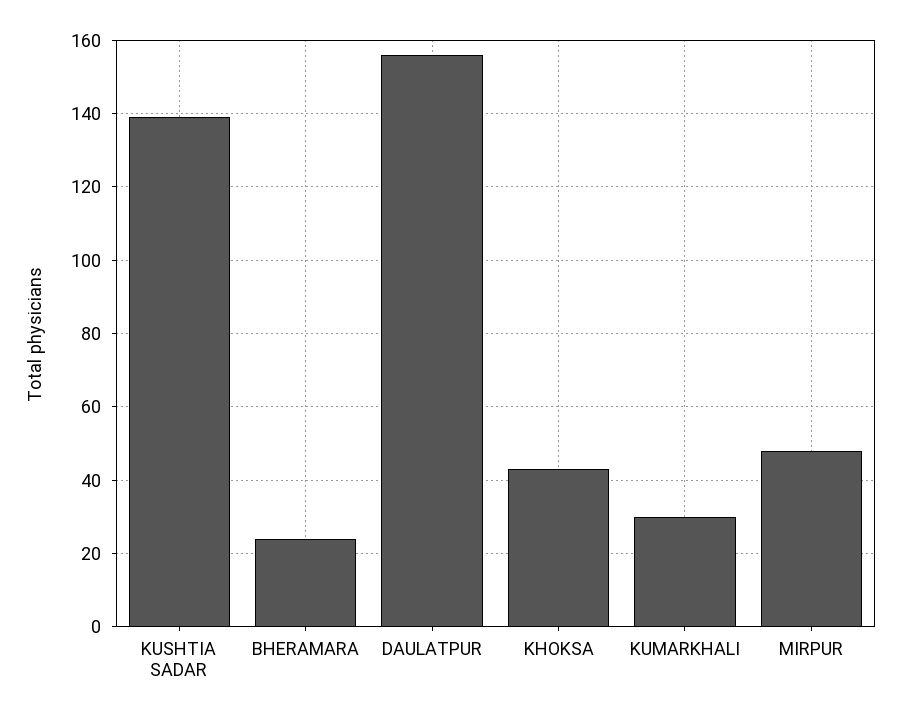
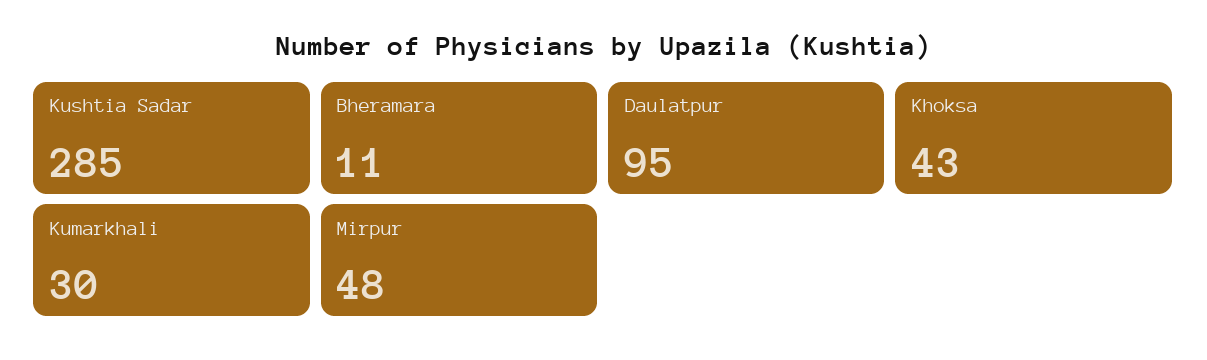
  {
-   "KUSHTIA SADAR": 140,
+   "KUSHTIA SADAR": 285,
-   "BHERAMARA": 25,
+   "BHERAMARA": 11,
-   "DAULATPUR": 155,
+   "DAULATPUR": 95,
    "KHOKSA": 43,
    "KUMARKHALI": 30,
    "MIRPUR": 48
  }

